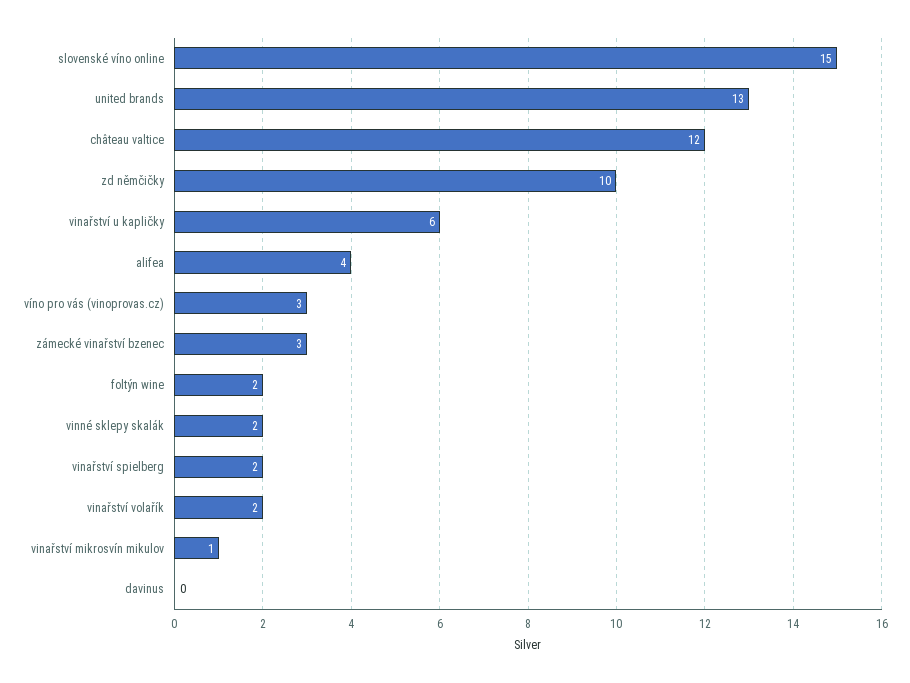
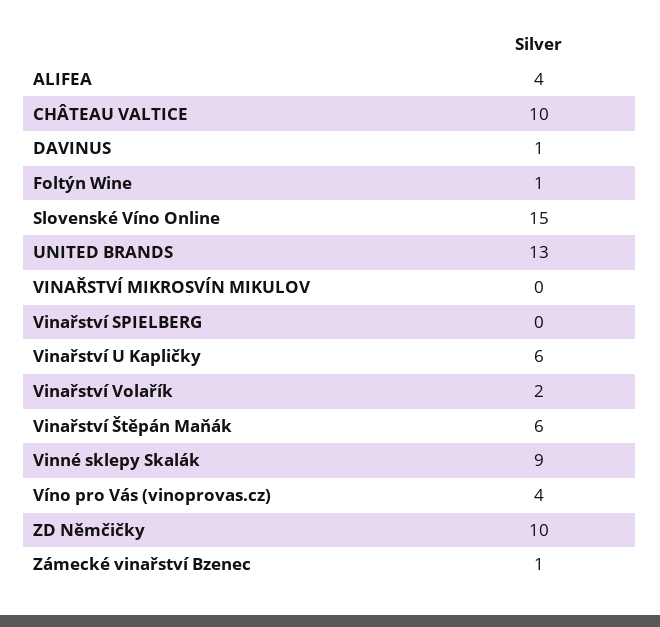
  {
    "slovenské víno online": 15,
    "united brands": 13,
-   "château valtice": 12,
+   "château valtice": 10,
    "zd němčičky": 10,
    "vinařství u kapličky": 6,
    "alifea": 4,
-   "víno pro vás (vinoprovas.cz)": 3,
+   "víno pro vás (vinoprovas.cz)": 4,
-   "zámecké vinařství bzenec": 3,
+   "zámecké vinařství bzenec": 1,
-   "foltýn wine": 2,
+   "foltýn wine": 1,
-   "vinné sklepy skalák": 2,
+   "vinné sklepy skalák": 9,
-   "vinařství spielberg": 2,
+   "vinařství spielberg": 0,
    "vinařství volařík": 2,
-   "vinařství mikrosvín mikulov": 1,
+   "vinařství mikrosvín mikulov": 0,
-   "davinus": 0
+   "davinus": 1,
+   "Vinařství Štěpán Maňák": 6
  }

